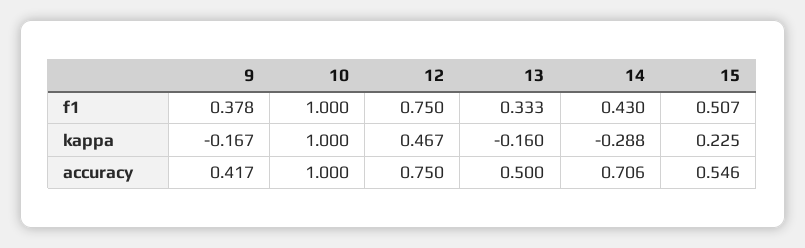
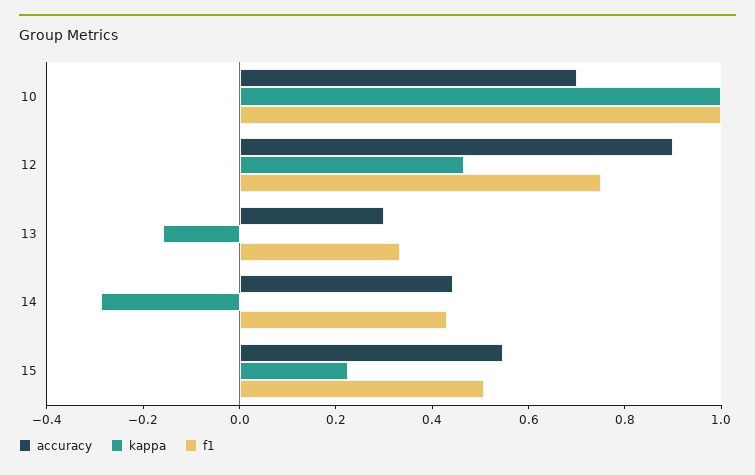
  {
    "f1": {
-     "9": 0.378,
      "10": 1,
      "12": 0.75,
      "13": 0.333,
      "14": 0.43,
      "15": 0.507
    },
    "kappa": {
-     "9": -0.167,
      "10": 1,
      "12": 0.467,
      "13": -0.16,
      "14": -0.288,
      "15": 0.225
    },
    "accuracy": {
-     "9": 0.417,
-     "10": 1,
+     "10": 0.7,
-     "12": 0.75,
+     "12": 0.9,
-     "13": 0.5,
+     "13": 0.3,
-     "14": 0.706,
+     "14": 0.45,
      "15": 0.546
    }
  }

